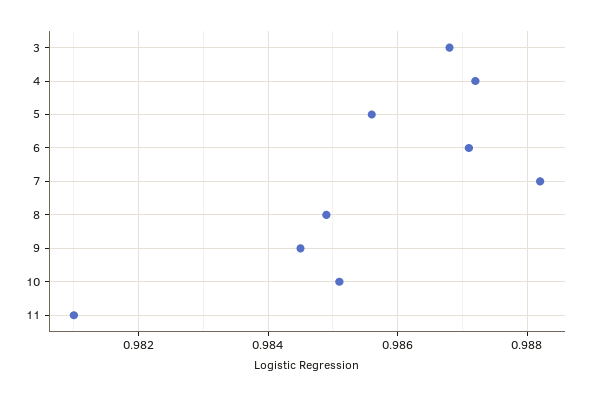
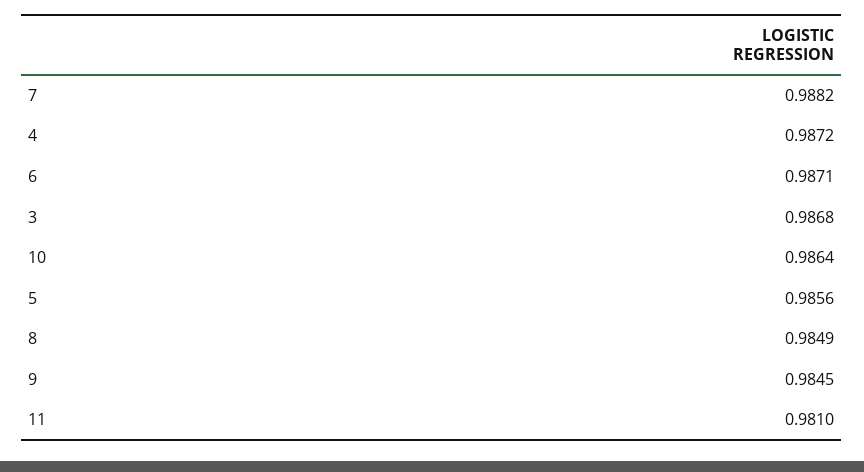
  {
    "3": 0.9868,
    "4": 0.9872,
    "5": 0.9856,
    "6": 0.9871,
    "7": 0.9882,
    "8": 0.9849,
    "9": 0.9845,
-   "10": 0.985,
+   "10": 0.9864,
    "11": 0.981
  }

